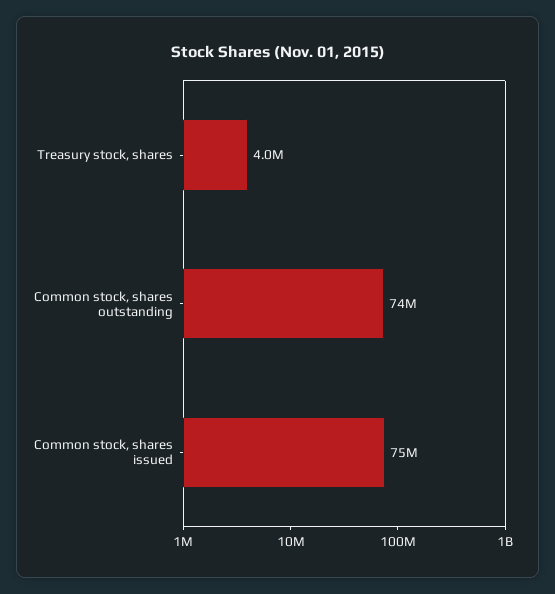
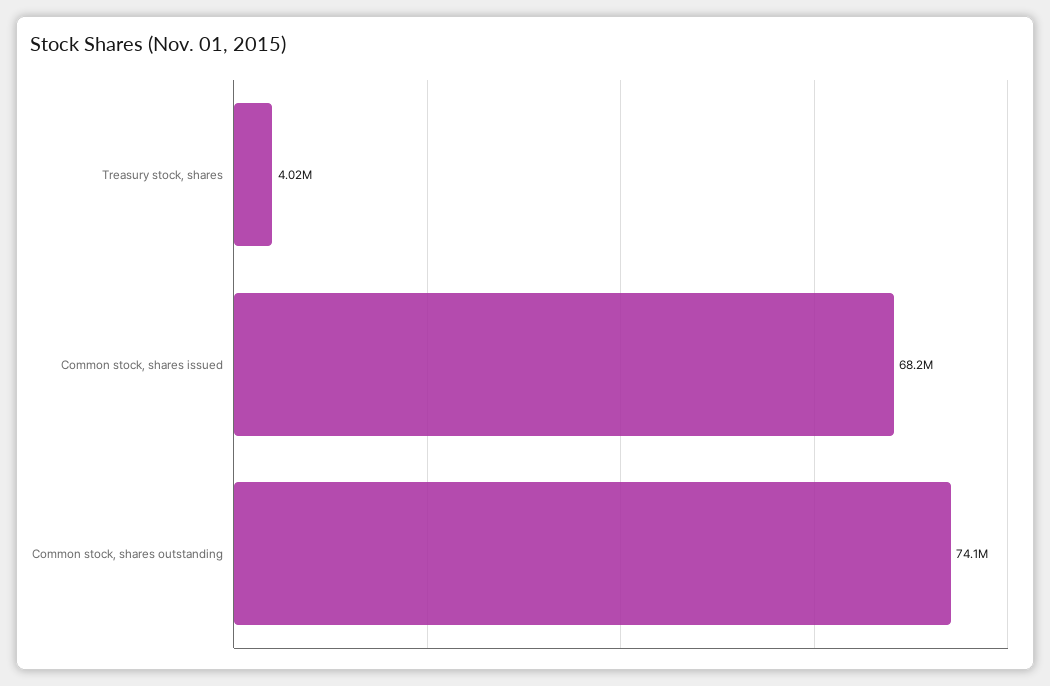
  {
    "Treasury stock, shares": 4020000,
    "Common stock, shares outstanding": 74100000,
-   "Common stock, shares issued": 75000000
+   "Common stock, shares issued": 68200000
  }

